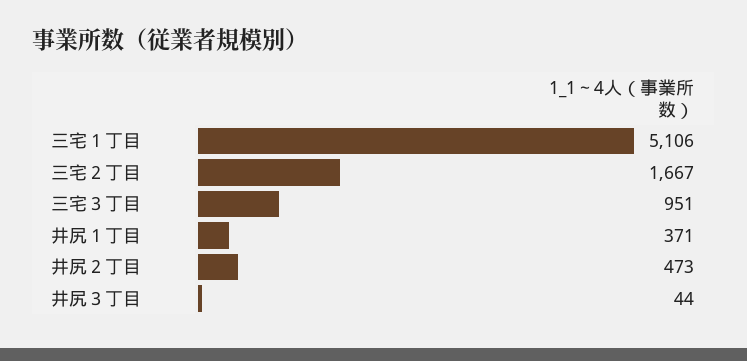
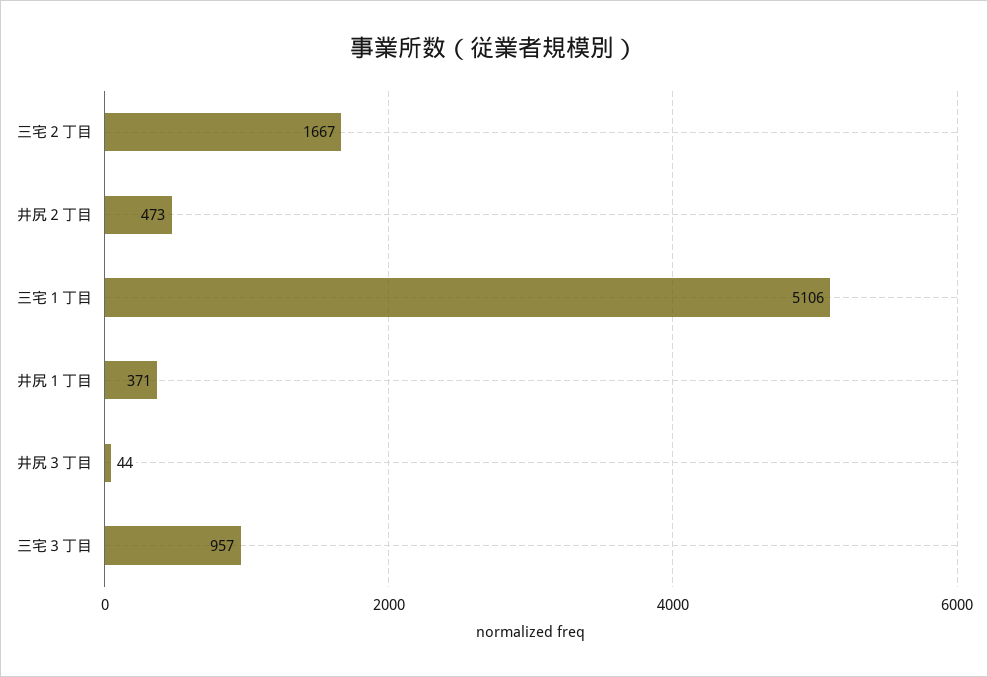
  {
    "三宅１丁目": 5106,
    "三宅２丁目": 1667,
-   "三宅３丁目": 951,
+   "三宅３丁目": 957,
    "井尻１丁目": 371,
    "井尻２丁目": 473,
    "井尻３丁目": 44
  }

